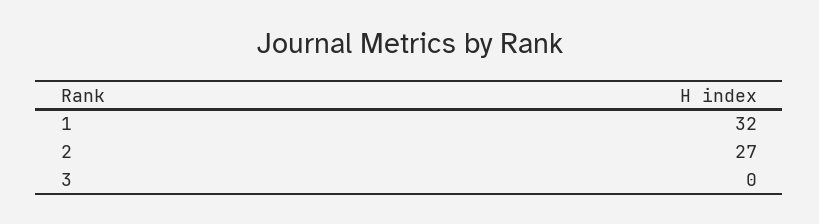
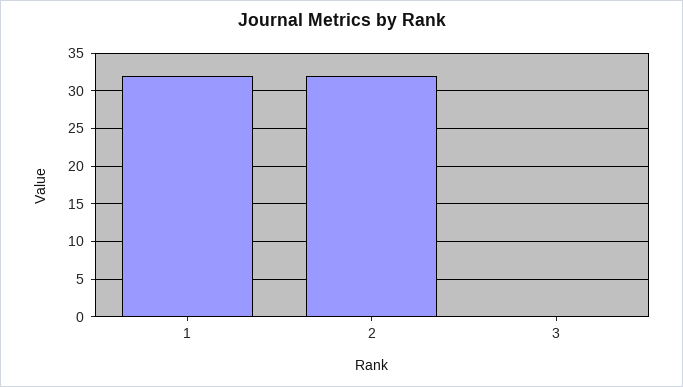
  {
    "1": 32,
-   "2": 27,
+   "2": 32,
    "3": 0
  }

